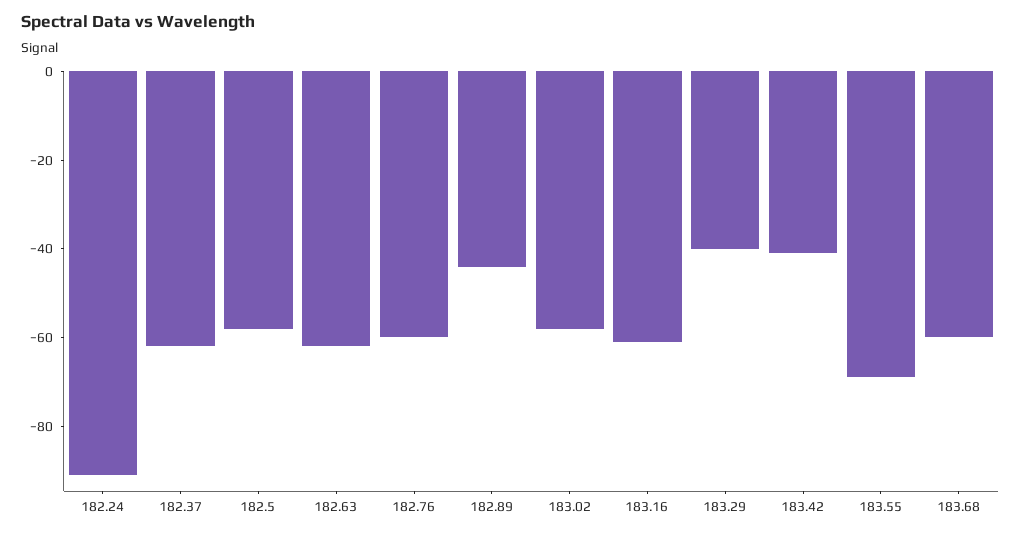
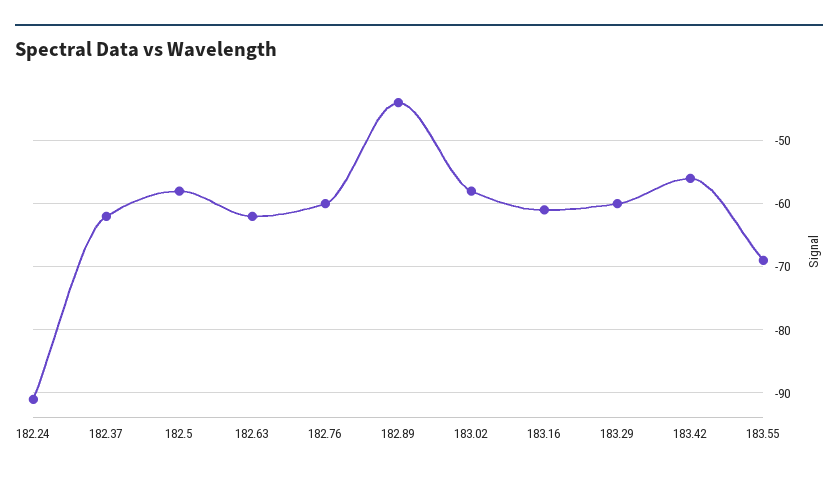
  {
    "182.24": -91,
    "182.37": -62,
    "182.5": -58,
    "182.63": -62,
    "182.76": -60,
    "182.89": -44,
    "183.02": -58,
    "183.16": -61,
-   "183.29": -40,
+   "183.29": -60,
-   "183.42": -40,
+   "183.42": -56,
-   "183.55": -69,
+   "183.55": -69
-   "183.68": -60
  }

